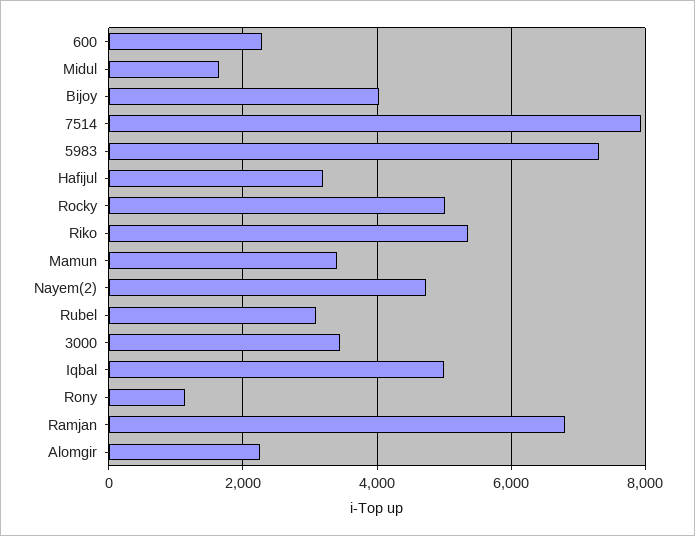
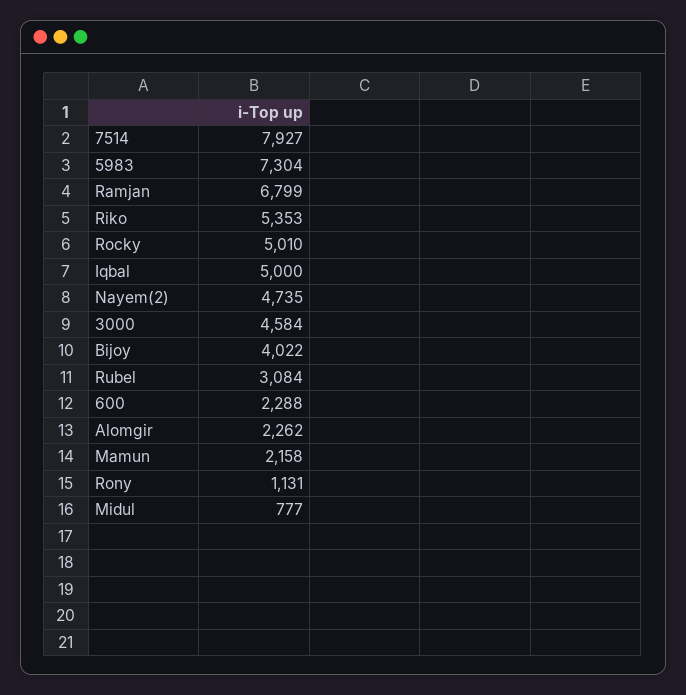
  {
    "600": 2288,
-   "Midul": 1600,
+   "Midul": 777,
    "Bijoy": 4022,
    "7514": 7927,
    "5983": 7304,
-   "Hafijul": 3200,
    "Rocky": 5010,
    "Riko": 5353,
-   "Mamun": 3400,
+   "Mamun": 2158,
    "Nayem(2)": 4735,
    "Rubel": 3084,
-   "3000": 3400,
+   "3000": 4584,
    "Iqbal": 5000,
    "Rony": 1131,
    "Ramjan": 6799,
    "Alomgir": 2262
  }

